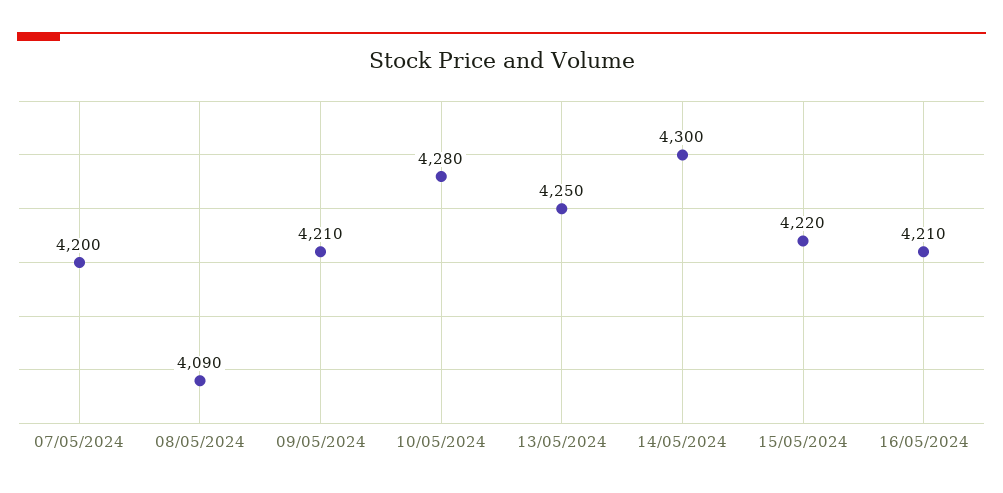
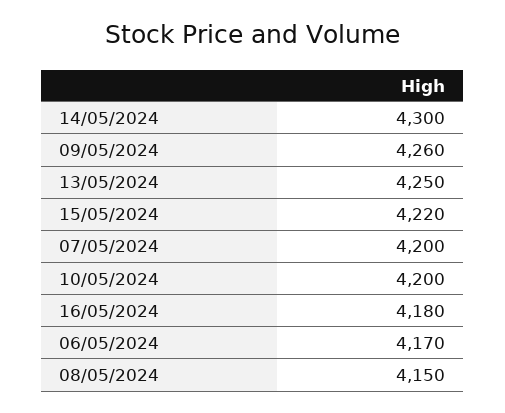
  {
    "07/05/2024": 4200,
-   "08/05/2024": 4090,
+   "08/05/2024": 4150,
-   "09/05/2024": 4210,
+   "09/05/2024": 4260,
-   "10/05/2024": 4280,
+   "10/05/2024": 4200,
    "13/05/2024": 4250,
    "14/05/2024": 4300,
    "15/05/2024": 4220,
-   "16/05/2024": 4210
+   "16/05/2024": 4180,
+   "06/05/2024": 4170
  }

